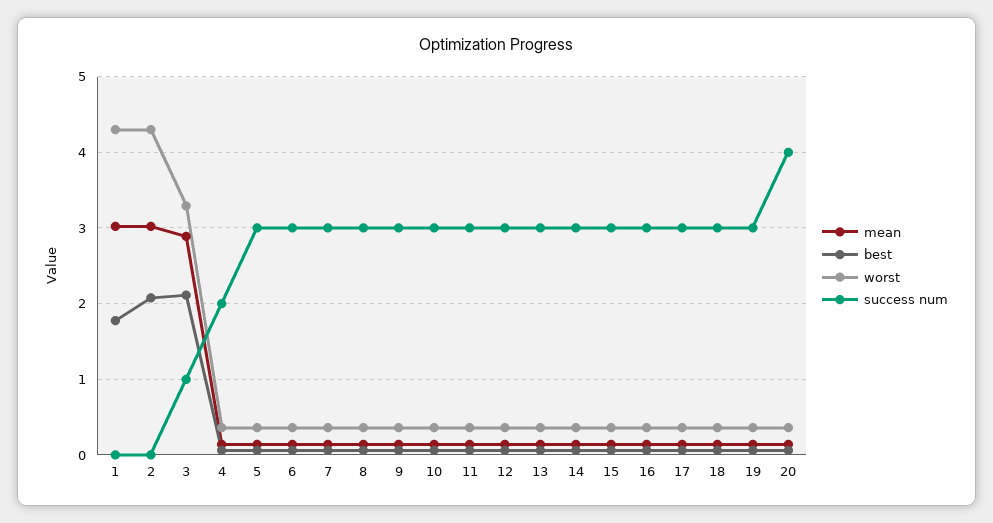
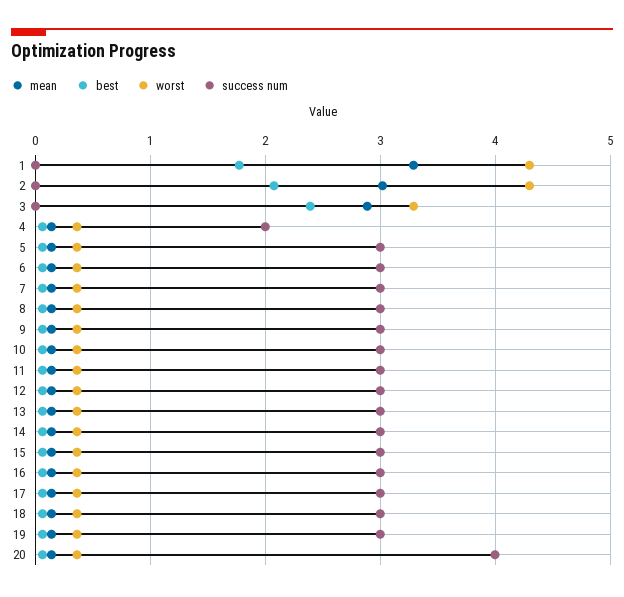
  {
    "mean": {
-     "1": 3,
+     "1": 3.3,
      "2": 3,
      "3": 2.9,
      "4": 0.1,
      "5": 0.1,
      "6": 0.1,
      "7": 0.1,
      "8": 0.1,
      "9": 0.1,
      "10": 0.1,
      "11": 0.1,
      "12": 0.1,
      "13": 0.1,
      "14": 0.1,
      "15": 0.1,
      "16": 0.1,
      "17": 0.1,
      "18": 0.1,
      "19": 0.1,
      "20": 0.1
    },
    "best": {
      "1": 1.8,
      "2": 2.1,
-     "3": 2.1,
+     "3": 2.4,
      "4": 0.1,
      "5": 0.1,
      "6": 0.1,
      "7": 0.1,
      "8": 0.1,
      "9": 0.1,
      "10": 0.1,
      "11": 0.1,
      "12": 0.1,
      "13": 0.1,
      "14": 0.1,
      "15": 0.1,
      "16": 0.1,
      "17": 0.1,
      "18": 0.1,
      "19": 0.1,
      "20": 0.1
    },
    "worst": {
      "1": 4.3,
      "2": 4.3,
      "3": 3.3,
      "4": 0.4,
      "5": 0.4,
      "6": 0.4,
      "7": 0.4,
      "8": 0.4,
      "9": 0.4,
      "10": 0.4,
      "11": 0.4,
      "12": 0.4,
      "13": 0.4,
      "14": 0.4,
      "15": 0.4,
      "16": 0.4,
      "17": 0.4,
      "18": 0.4,
      "19": 0.4,
      "20": 0.4
    },
    "success num": {
      "1": 0,
      "2": 0,
-     "3": 1,
+     "3": 0,
      "4": 2,
      "5": 3,
      "6": 3,
      "7": 3,
      "8": 3,
      "9": 3,
      "10": 3,
      "11": 3,
      "12": 3,
      "13": 3,
      "14": 3,
      "15": 3,
      "16": 3,
      "17": 3,
      "18": 3,
      "19": 3,
      "20": 4
    }
  }

